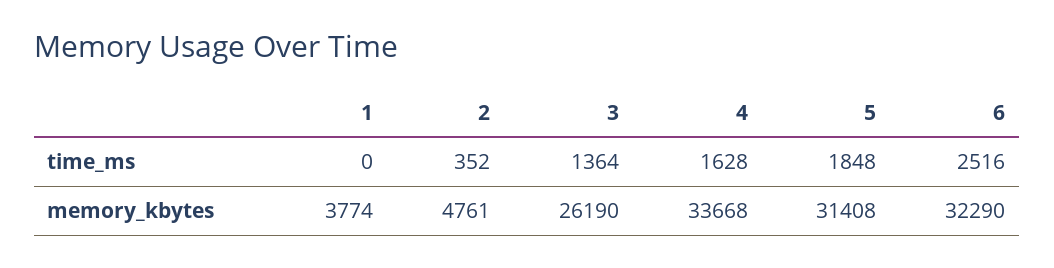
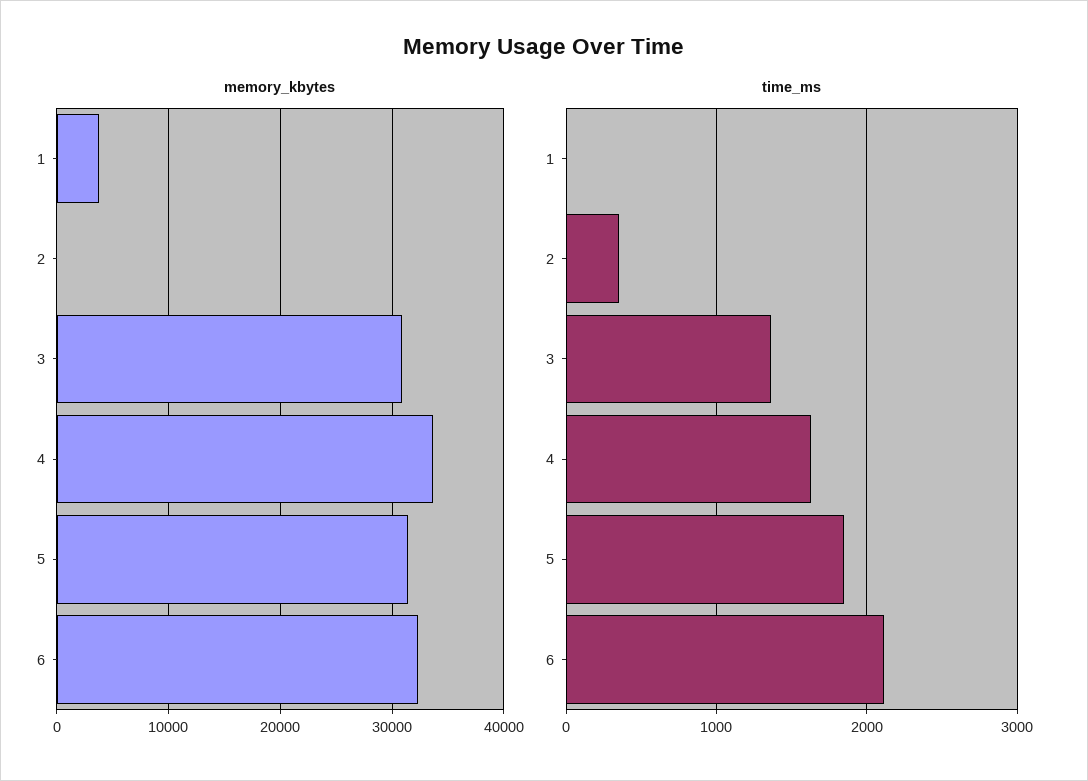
  {
    "time_ms": {
      "1": 0,
      "2": 352,
      "3": 1364,
      "4": 1628,
      "5": 1848,
-     "6": 2516
+     "6": 2100
    },
    "memory_kbytes": {
      "1": 3774,
-     "2": 4761,
+     "2": 0,
-     "3": 26190,
+     "3": 31000,
      "4": 33668,
      "5": 31408,
      "6": 32290
    }
  }

